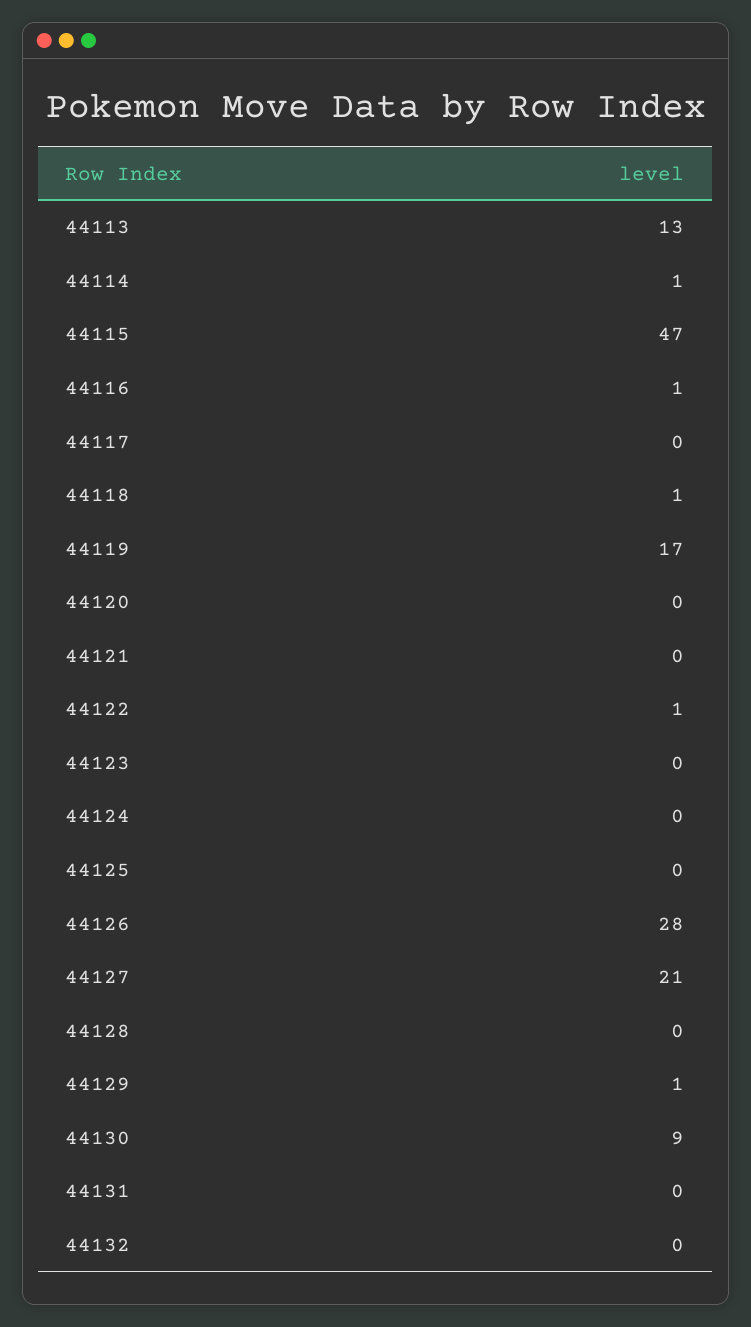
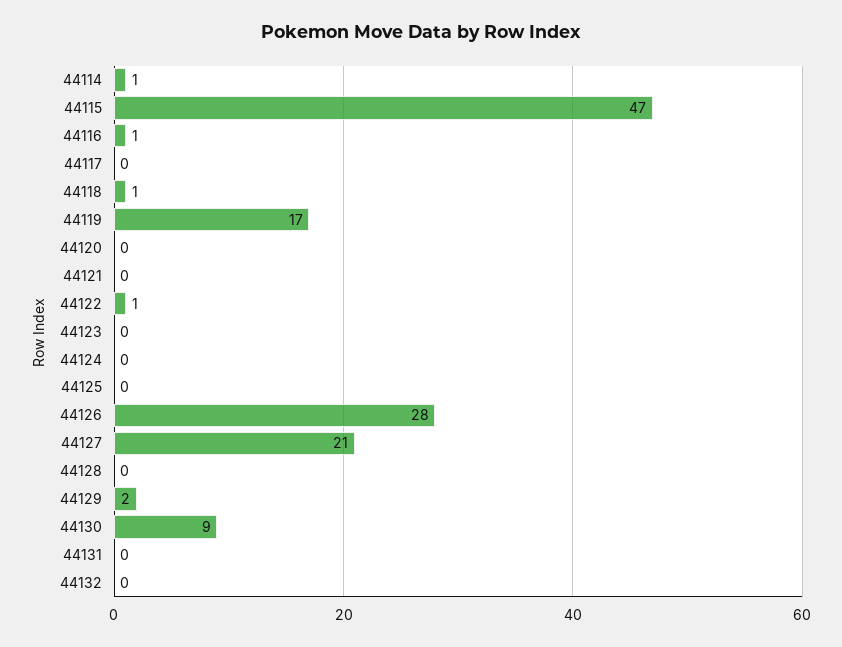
  {
-   "44113": 13,
    "44114": 1,
    "44115": 47,
    "44116": 1,
    "44117": 0,
    "44118": 1,
    "44119": 17,
    "44120": 0,
    "44121": 0,
    "44122": 1,
    "44123": 0,
    "44124": 0,
    "44125": 0,
    "44126": 28,
    "44127": 21,
    "44128": 0,
-   "44129": 1,
+   "44129": 2,
    "44130": 9,
    "44131": 0,
    "44132": 0
  }

